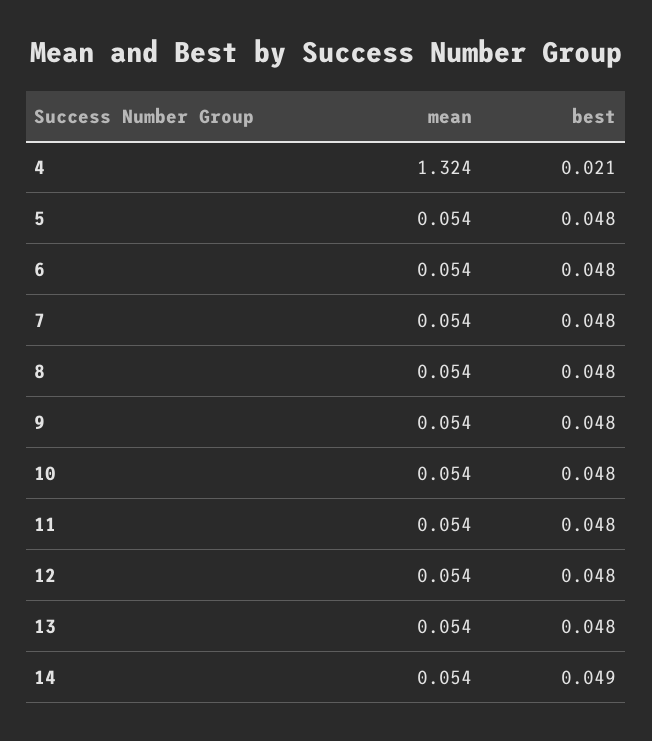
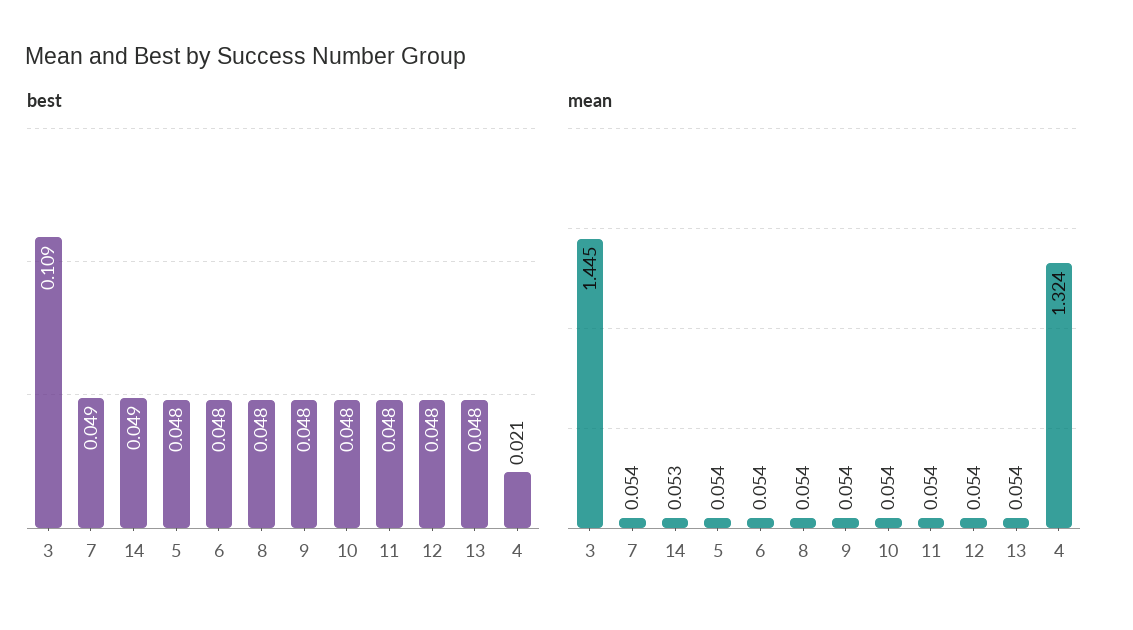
  {
    "mean": {
      "4": 1.324,
      "5": 0.054,
      "6": 0.054,
      "7": 0.054,
      "8": 0.054,
      "9": 0.054,
      "10": 0.054,
      "11": 0.054,
      "12": 0.054,
      "13": 0.054,
-     "14": 0.054
+     "14": 0.053,
+     "3": 1.445
    },
    "best": {
      "4": 0.021,
      "5": 0.048,
      "6": 0.048,
-     "7": 0.048,
+     "7": 0.049,
      "8": 0.048,
      "9": 0.048,
      "10": 0.048,
      "11": 0.048,
      "12": 0.048,
      "13": 0.048,
-     "14": 0.049
+     "14": 0.049,
+     "3": 0.109
    }
  }

